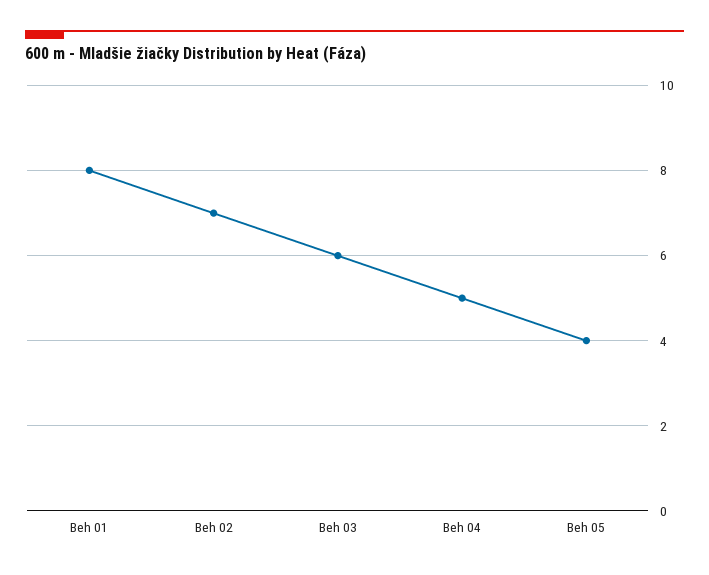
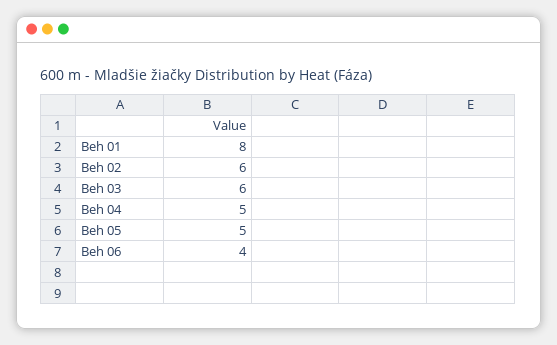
  {
    "Beh 01": 8,
-   "Beh 02": 7,
+   "Beh 02": 6,
    "Beh 03": 6,
    "Beh 04": 5,
-   "Beh 05": 4
+   "Beh 05": 5,
+   "Beh 06": 4
  }

